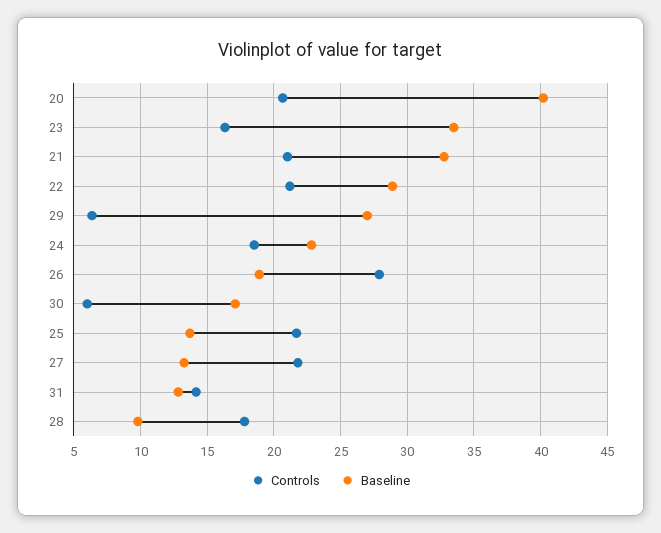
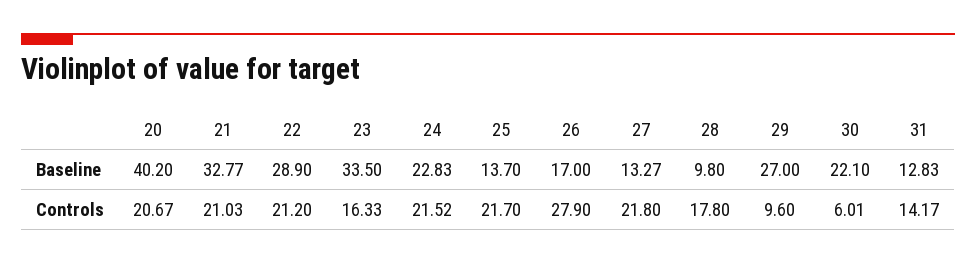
  {
    "Controls": {
      "20": 20.67,
      "23": 16.33,
      "21": 21.03,
      "22": 21.2,
-     "29": 6.5,
+     "29": 9.6,
-     "24": 18.5,
+     "24": 21.52,
      "26": 27.9,
      "30": 6.01,
      "25": 21.7,
      "27": 21.8,
      "31": 14.17,
      "28": 17.8
    },
    "Baseline": {
      "20": 40.2,
      "23": 33.5,
      "21": 32.77,
      "22": 28.9,
      "29": 27,
      "24": 22.83,
-     "26": 19,
+     "26": 17,
-     "30": 17,
+     "30": 22.1,
      "25": 13.7,
      "27": 13.27,
      "31": 12.83,
      "28": 9.8
    }
  }

